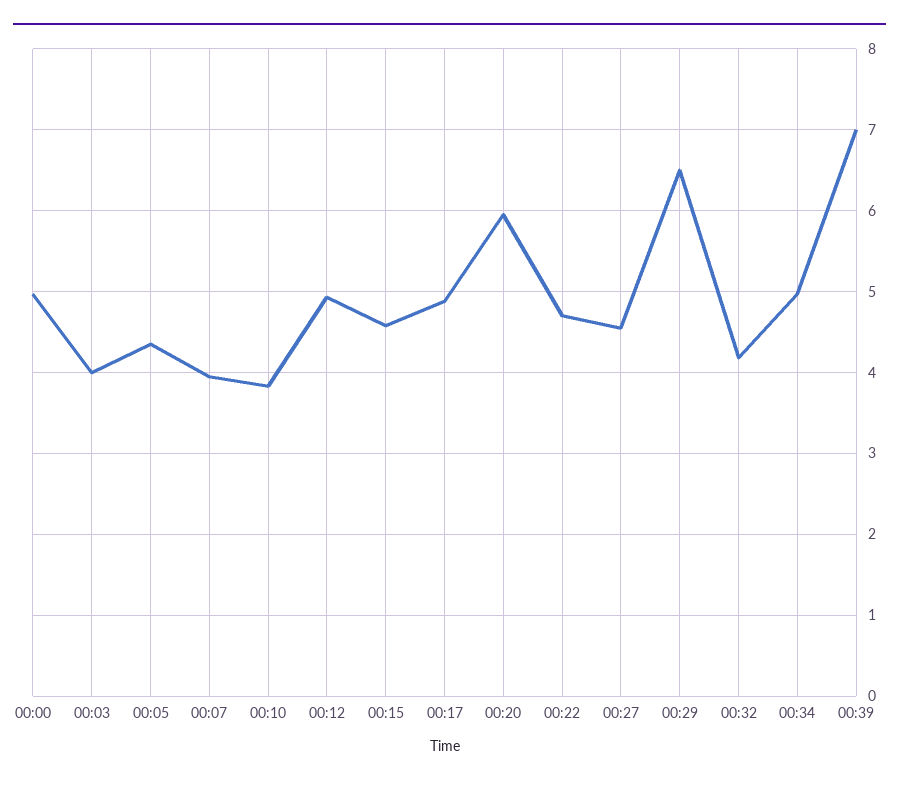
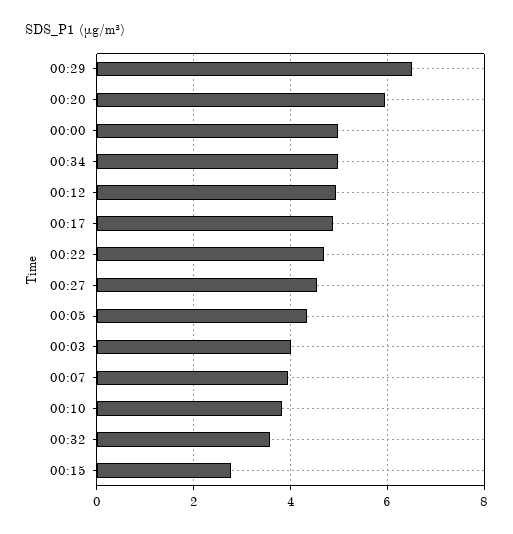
  {
    "00:00": 5,
    "00:03": 4,
    "00:05": 4.4,
    "00:07": 4,
    "00:10": 3.8,
    "00:12": 4.9,
-   "00:15": 4.6,
+   "00:15": 2.8,
    "00:17": 4.9,
    "00:20": 6,
    "00:22": 4.7,
    "00:27": 4.6,
    "00:29": 6.5,
-   "00:32": 4.2,
+   "00:32": 3.6,
-   "00:34": 5,
+   "00:34": 5
-   "00:39": 7
  }

